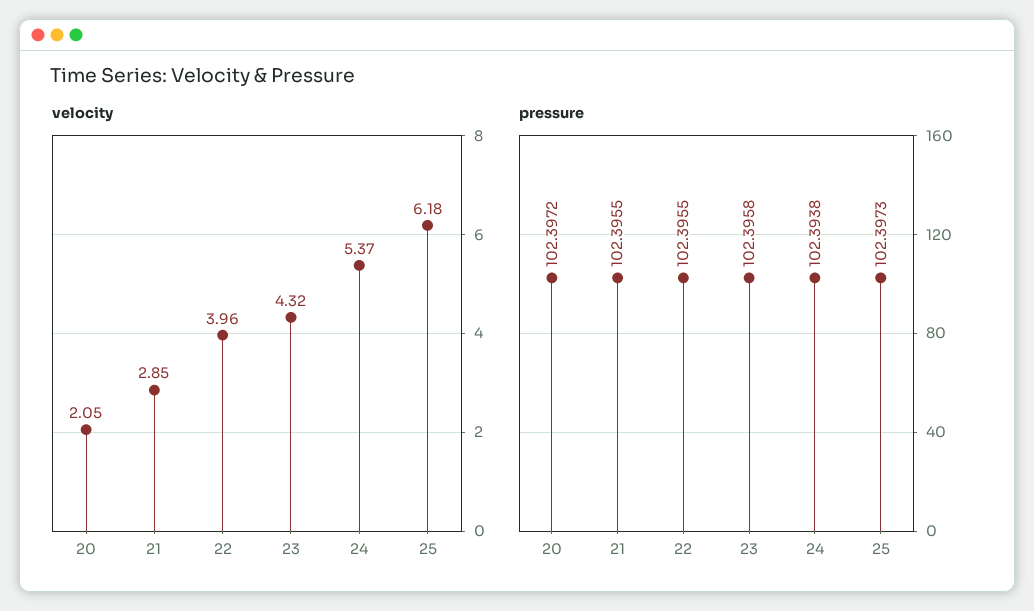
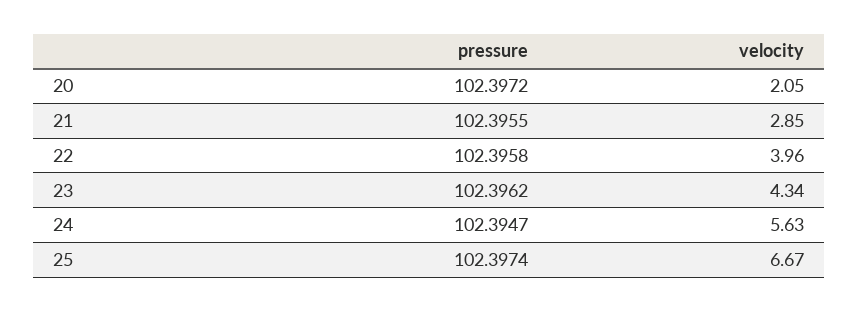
  {
    "velocity": {
      "20": 2.05,
      "21": 2.85,
      "22": 3.96,
-     "23": 4.32,
+     "23": 4.34,
-     "24": 5.37,
+     "24": 5.63,
-     "25": 6.18
+     "25": 6.67
    },
    "pressure": {
      "20": 102.3972,
      "21": 102.3955,
-     "22": 102.3955,
+     "22": 102.3958,
-     "23": 102.3958,
+     "23": 102.3962,
-     "24": 102.3938,
+     "24": 102.3947,
-     "25": 102.3973
+     "25": 102.3974
    }
  }

